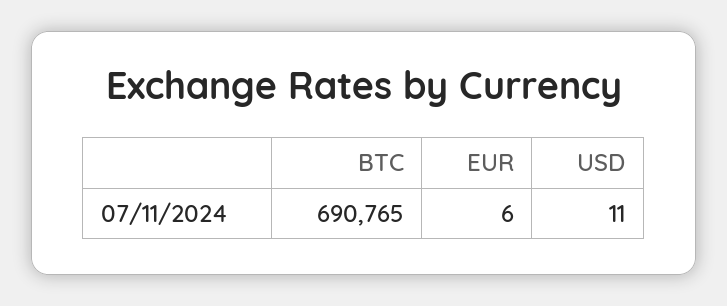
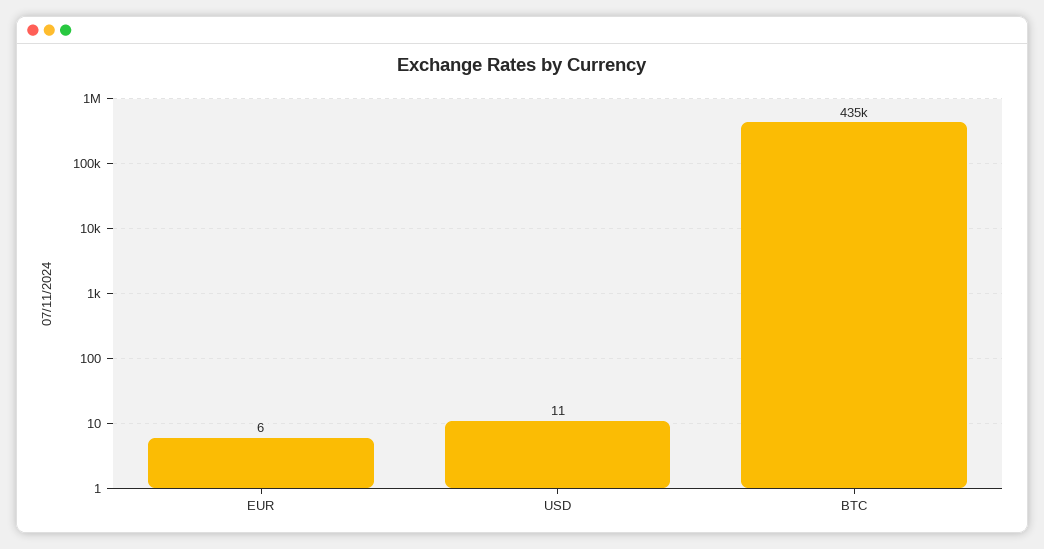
  {
-   "BTC": 690765,
+   "BTC": 435000,
    "EUR": 6,
    "USD": 11
  }

